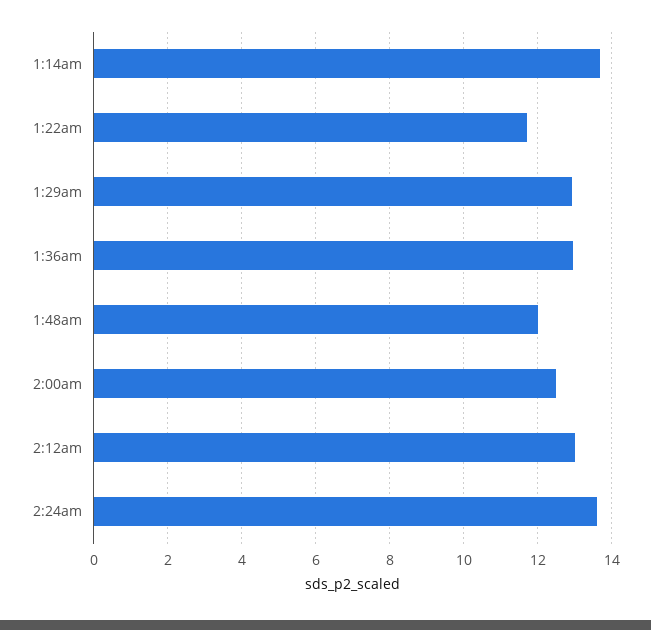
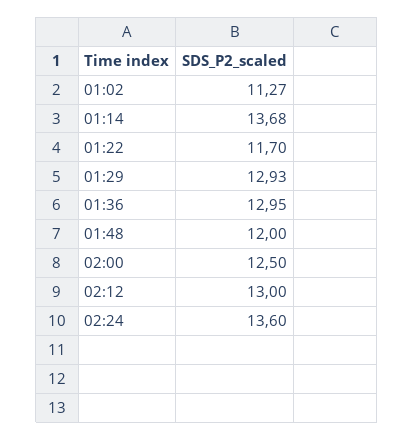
  {
    "1:14am": 13.68,
    "1:22am": 11.7,
    "1:29am": 12.93,
    "1:36am": 12.95,
    "1:48am": 12,
    "2:00am": 12.5,
    "2:12am": 13,
-   "2:24am": 13.6
+   "2:24am": 13.6,
+   "01:02": 11.27
  }

